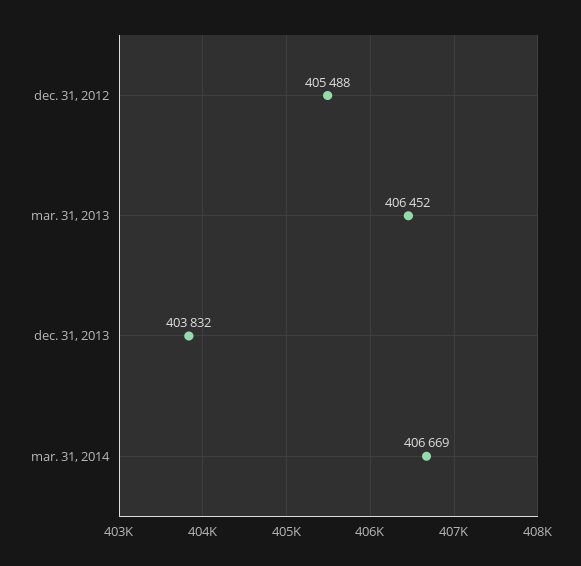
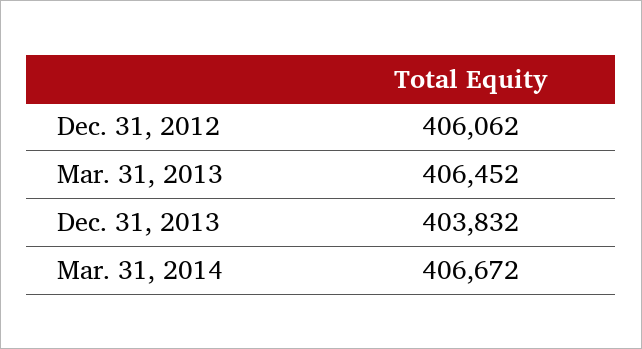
  {
-   "dec. 31, 2012": 405488,
+   "dec. 31, 2012": 406062,
    "mar. 31, 2013": 406452,
    "dec. 31, 2013": 403832,
-   "mar. 31, 2014": 406669
+   "mar. 31, 2014": 406672
  }

